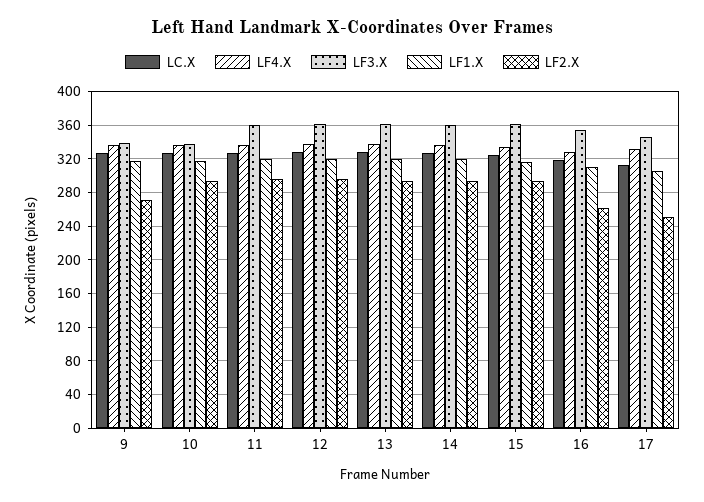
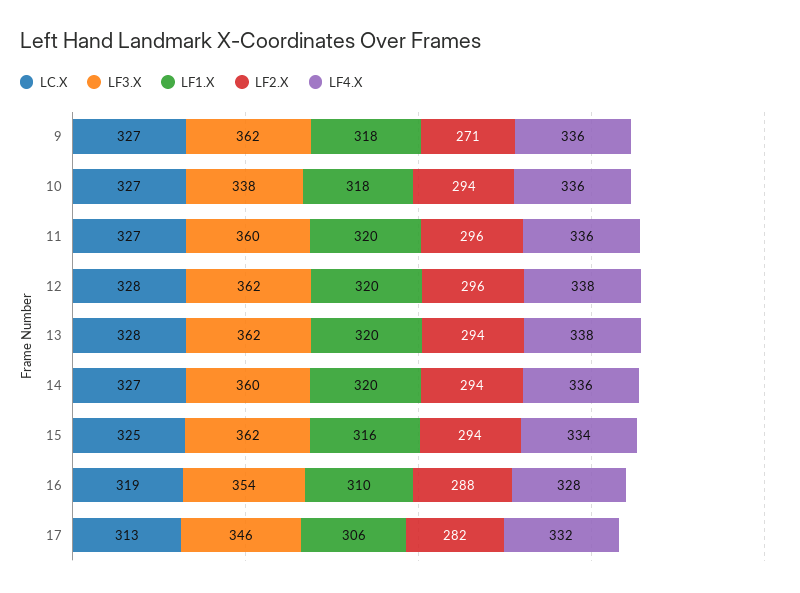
  {
    "LC.X": {
      "9": 327,
      "10": 327,
      "11": 327,
      "12": 328,
      "13": 328,
      "14": 327,
      "15": 325,
      "16": 319,
      "17": 313
    },
    "LF4.X": {
      "9": 336,
      "10": 336,
      "11": 336,
      "12": 338,
      "13": 338,
      "14": 336,
      "15": 334,
      "16": 328,
      "17": 332
    },
    "LF3.X": {
-     "9": 340,
+     "9": 362,
      "10": 338,
      "11": 360,
      "12": 362,
      "13": 362,
      "14": 360,
      "15": 362,
      "16": 354,
      "17": 346
    },
    "LF1.X": {
      "9": 318,
      "10": 318,
      "11": 320,
      "12": 320,
      "13": 320,
      "14": 320,
      "15": 316,
      "16": 310,
      "17": 306
    },
    "LF2.X": {
      "9": 271,
      "10": 294,
      "11": 296,
      "12": 296,
      "13": 294,
      "14": 294,
      "15": 294,
-     "16": 260,
+     "16": 288,
-     "17": 250
+     "17": 282
    }
  }

